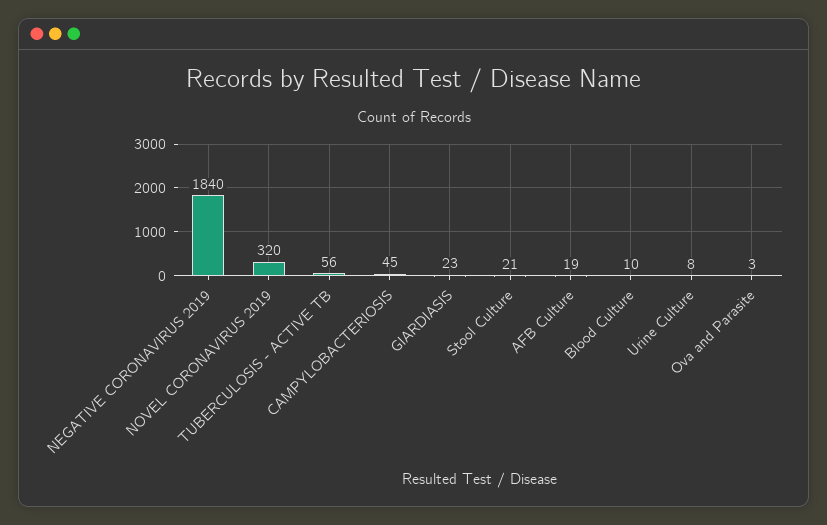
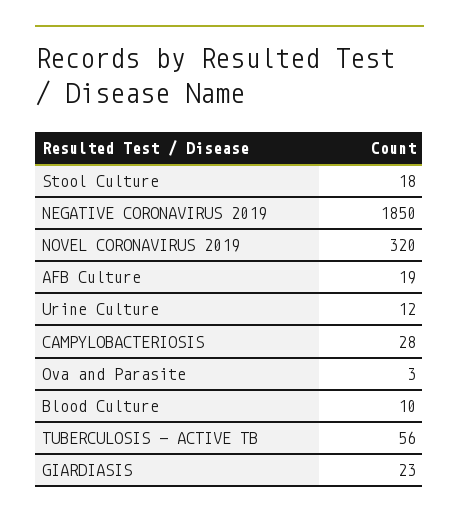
  {
-   "NEGATIVE CORONAVIRUS 2019": 1840,
+   "NEGATIVE CORONAVIRUS 2019": 1850,
    "NOVEL CORONAVIRUS 2019": 320,
    "TUBERCULOSIS - ACTIVE TB": 56,
-   "CAMPYLOBACTERIOSIS": 45,
+   "CAMPYLOBACTERIOSIS": 28,
    "GIARDIASIS": 23,
-   "Stool Culture": 21,
+   "Stool Culture": 18,
    "AFB Culture": 19,
    "Blood Culture": 10,
-   "Urine Culture": 8,
+   "Urine Culture": 12,
    "Ova and Parasite": 3
  }

